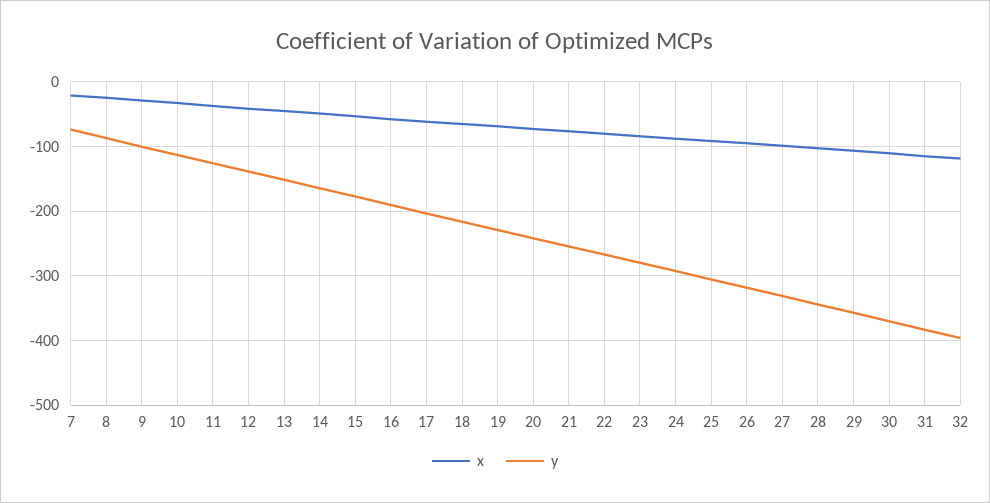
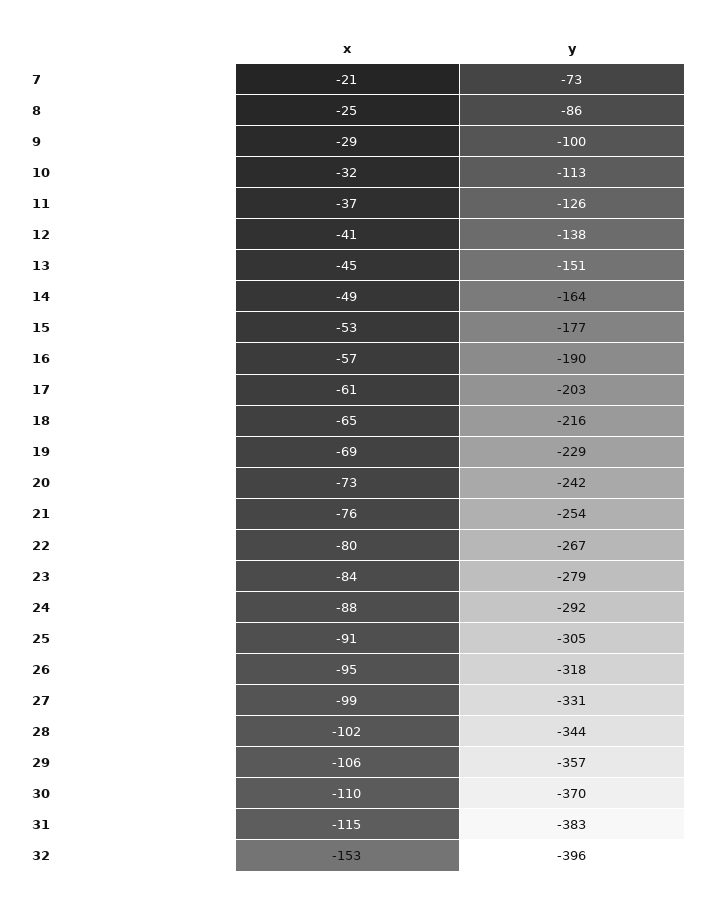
  {
    "x": {
      "7": -21,
      "8": -25,
      "9": -29,
      "10": -32,
      "11": -37,
      "12": -41,
      "13": -45,
      "14": -49,
      "15": -53,
      "16": -57,
      "17": -61,
      "18": -65,
      "19": -69,
      "20": -73,
      "21": -76,
      "22": -80,
      "23": -84,
      "24": -88,
      "25": -91,
      "26": -95,
      "27": -99,
      "28": -102,
      "29": -106,
      "30": -110,
      "31": -115,
-     "32": -120
+     "32": -153
    },
    "y": {
      "7": -73,
      "8": -86,
      "9": -100,
      "10": -113,
      "11": -126,
      "12": -138,
      "13": -151,
      "14": -164,
      "15": -177,
      "16": -190,
      "17": -203,
      "18": -216,
      "19": -229,
      "20": -242,
      "21": -254,
      "22": -267,
      "23": -279,
      "24": -292,
      "25": -305,
      "26": -318,
      "27": -331,
      "28": -344,
      "29": -357,
      "30": -370,
      "31": -383,
      "32": -396
    }
  }

